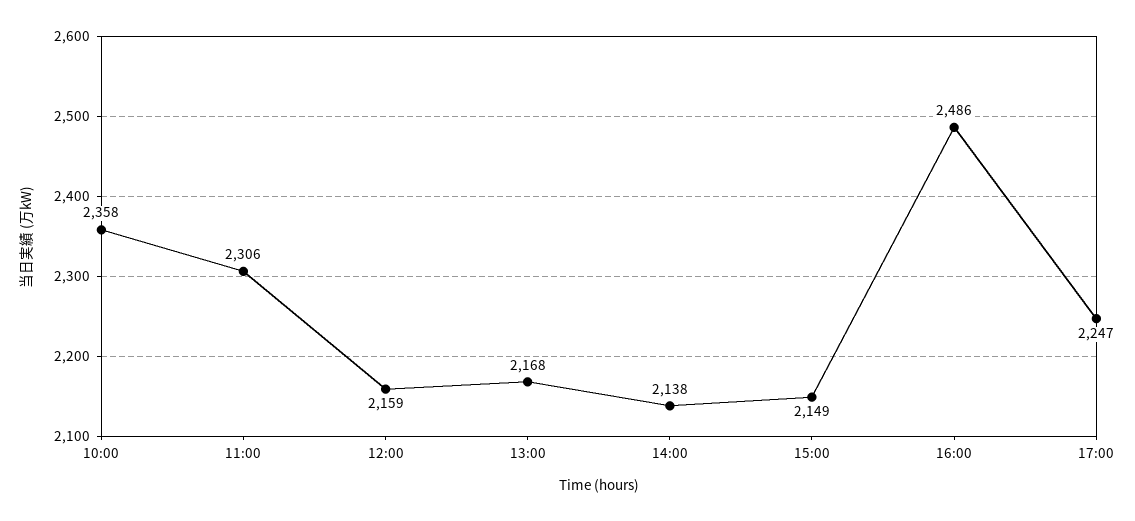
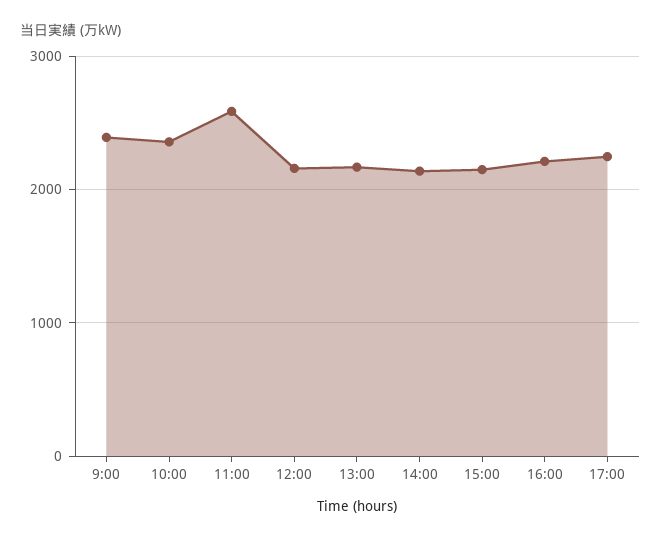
  {
    "10:00": 2358,
-   "11:00": 2306,
+   "11:00": 2600,
    "12:00": 2159,
    "13:00": 2168,
    "14:00": 2138,
    "15:00": 2149,
-   "16:00": 2486,
+   "16:00": 2200,
-   "17:00": 2247
+   "17:00": 2247,
+   "9:00": 2400
  }

